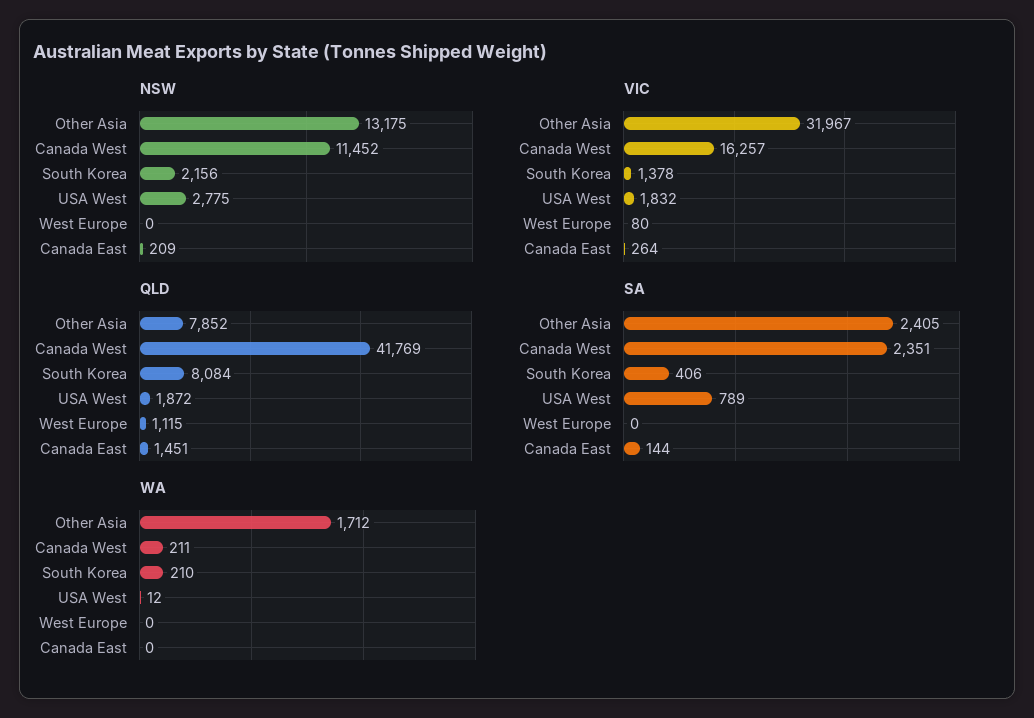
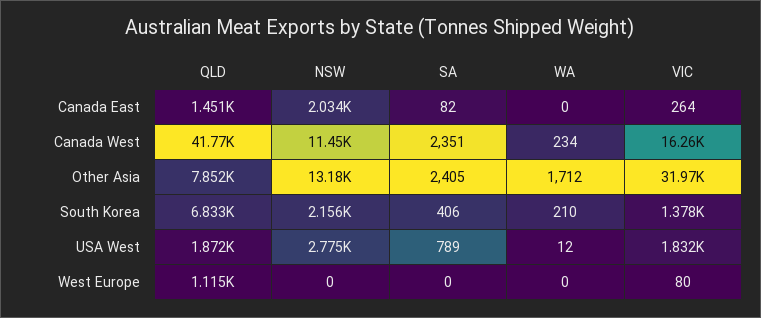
  {
    "NSW": {
      "Other Asia": 13175,
      "Canada West": 11452,
      "South Korea": 2156,
      "USA West": 2775,
      "West Europe": 0,
-     "Canada East": 209
+     "Canada East": 2034
    },
    "VIC": {
      "Other Asia": 31967,
      "Canada West": 16257,
      "South Korea": 1378,
      "USA West": 1832,
      "West Europe": 80,
      "Canada East": 264
    },
    "QLD": {
      "Other Asia": 7852,
      "Canada West": 41769,
-     "South Korea": 8084,
+     "South Korea": 6833,
      "USA West": 1872,
      "West Europe": 1115,
      "Canada East": 1451
    },
    "SA": {
      "Other Asia": 2405,
      "Canada West": 2351,
      "South Korea": 406,
      "USA West": 789,
      "West Europe": 0,
-     "Canada East": 144
+     "Canada East": 82
    },
    "WA": {
      "Other Asia": 1712,
-     "Canada West": 211,
+     "Canada West": 234,
      "South Korea": 210,
      "USA West": 12,
      "West Europe": 0,
      "Canada East": 0
    }
  }

